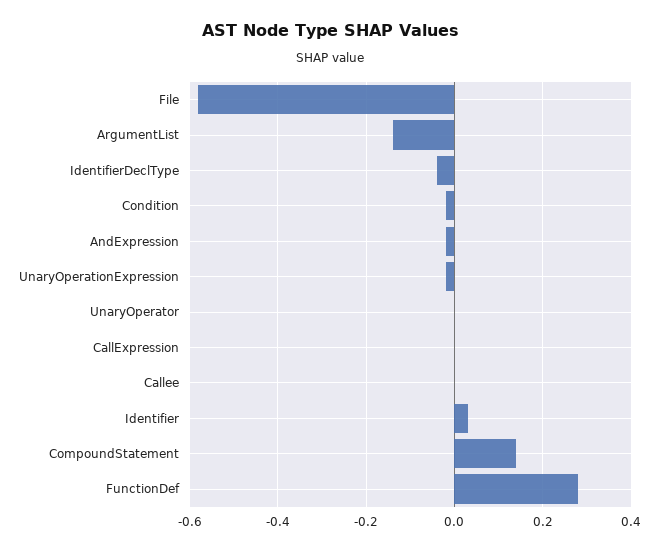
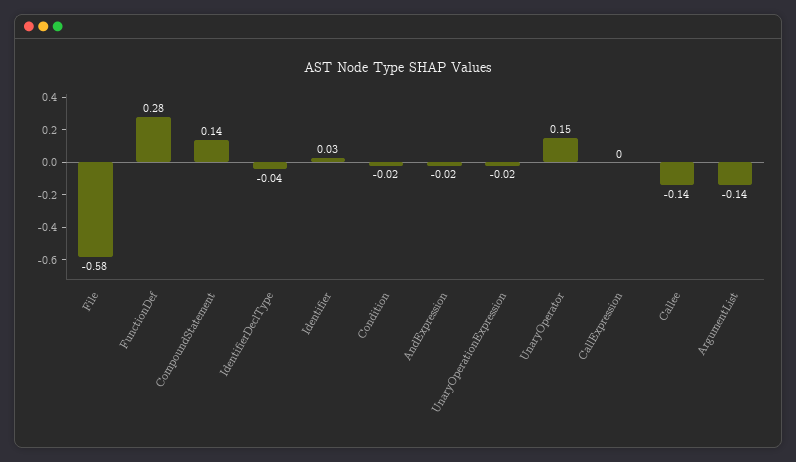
  {
    "File": -0.58,
    "ArgumentList": -0.14,
    "IdentifierDeclType": -0.04,
    "Condition": -0.02,
    "AndExpression": -0.02,
    "UnaryOperationExpression": -0.02,
-   "UnaryOperator": 0,
+   "UnaryOperator": 0.15,
    "CallExpression": 0,
-   "Callee": 0,
+   "Callee": -0.14,
    "Identifier": 0.03,
    "CompoundStatement": 0.14,
    "FunctionDef": 0.28
  }

